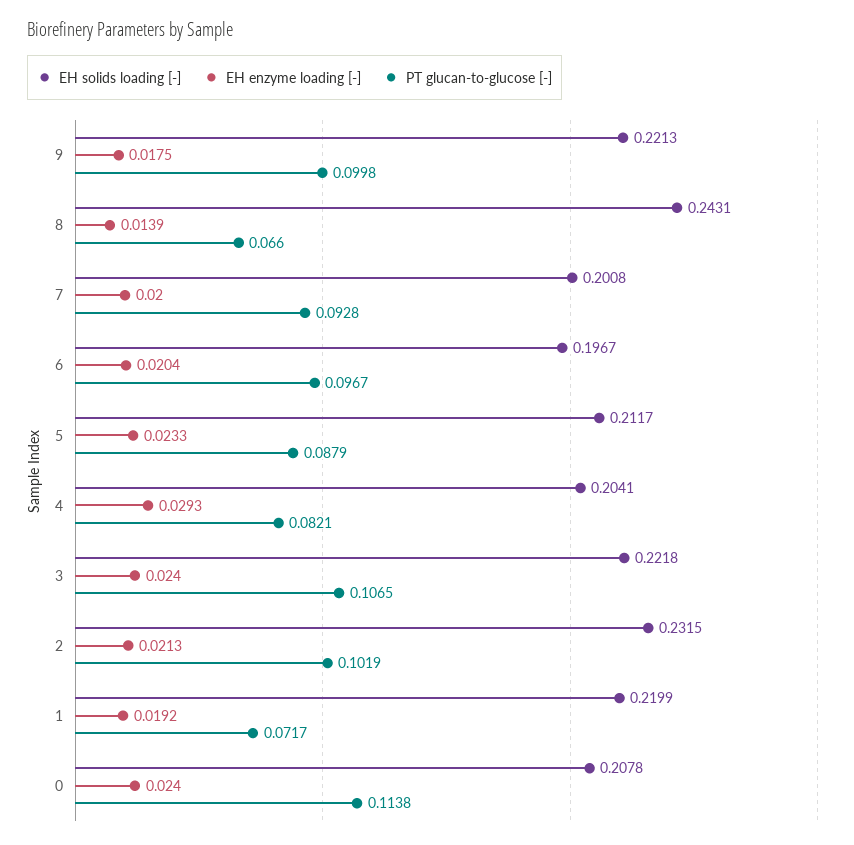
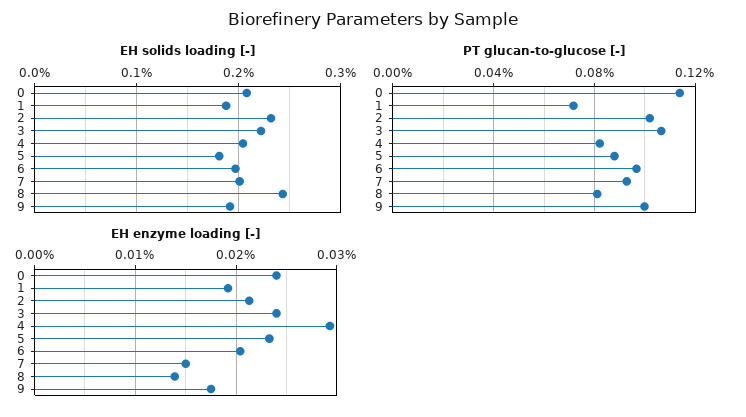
  {
    "EH solids loading [-]": {
-     "9": 0.2213,
+     "9": 0.19,
      "8": 0.2431,
      "7": 0.2008,
      "6": 0.1967,
-     "5": 0.2117,
+     "5": 0.18,
      "4": 0.2041,
      "3": 0.2218,
      "2": 0.2315,
-     "1": 0.2199,
+     "1": 0.19,
      "0": 0.2078
    },
    "EH enzyme loading [-]": {
      "9": 0.0175,
      "8": 0.0139,
-     "7": 0.02,
+     "7": 0.015,
      "6": 0.0204,
      "5": 0.0233,
      "4": 0.0293,
      "3": 0.024,
      "2": 0.0213,
      "1": 0.0192,
      "0": 0.024
    },
    "PT glucan-to-glucose [-]": {
      "9": 0.0998,
-     "8": 0.066,
+     "8": 0.08,
      "7": 0.0928,
      "6": 0.0967,
      "5": 0.0879,
      "4": 0.0821,
      "3": 0.1065,
      "2": 0.1019,
      "1": 0.0717,
      "0": 0.1138
    }
  }

